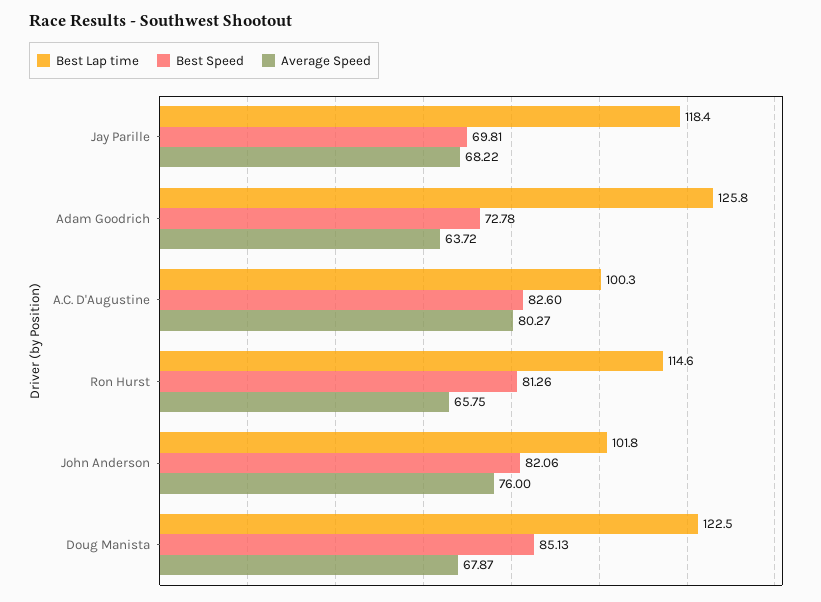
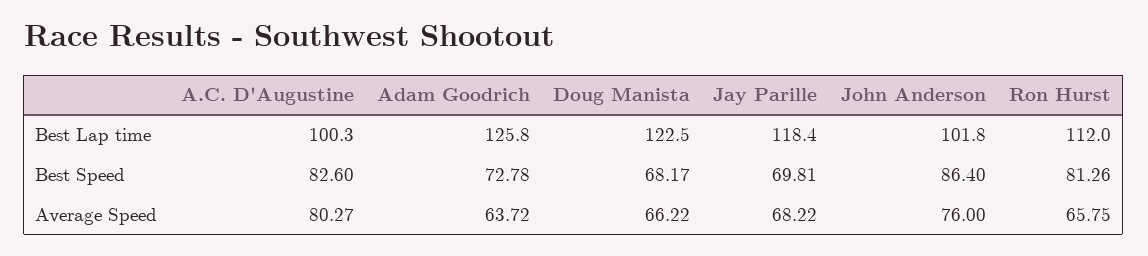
  {
    "Best Lap time": {
      "Jay Parille": 118.4,
      "Adam Goodrich": 125.8,
      "A.C. D'Augustine": 100.3,
-     "Ron Hurst": 114.6,
+     "Ron Hurst": 112,
      "John Anderson": 101.8,
      "Doug Manista": 122.5
    },
    "Best Speed": {
      "Jay Parille": 69.81,
      "Adam Goodrich": 72.78,
      "A.C. D'Augustine": 82.6,
      "Ron Hurst": 81.26,
-     "John Anderson": 82.06,
+     "John Anderson": 86.4,
-     "Doug Manista": 85.13
+     "Doug Manista": 68.17
    },
    "Average Speed": {
      "Jay Parille": 68.22,
      "Adam Goodrich": 63.72,
      "A.C. D'Augustine": 80.27,
      "Ron Hurst": 65.75,
      "John Anderson": 76,
-     "Doug Manista": 67.87
+     "Doug Manista": 66.22
    }
  }

